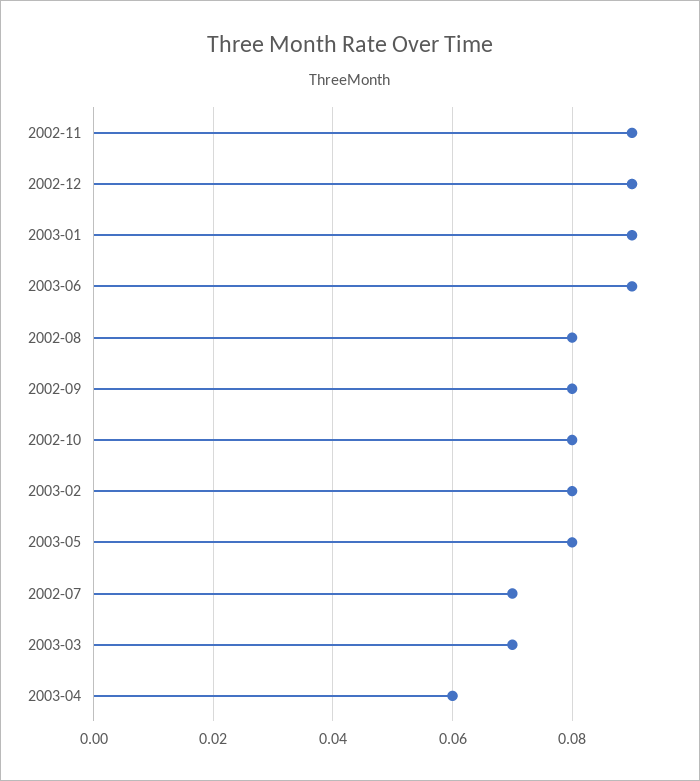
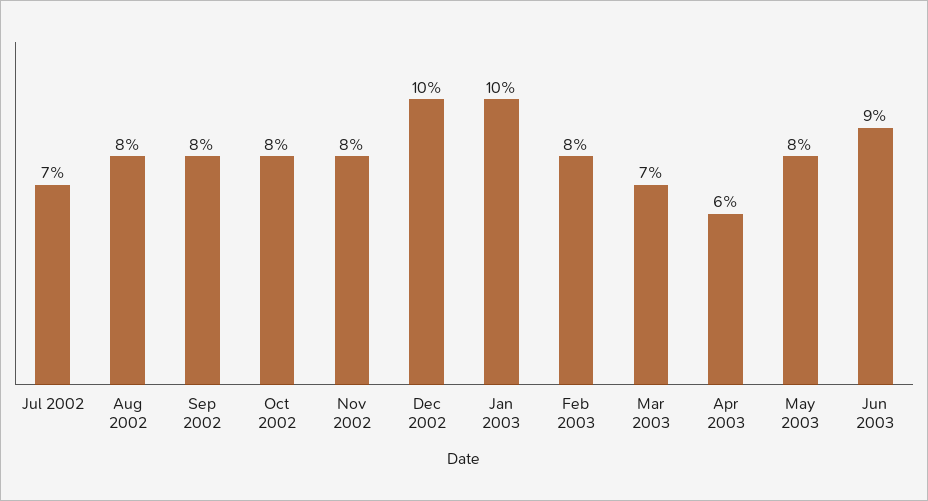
  {
-   "2002-11": 0.09,
+   "2002-11": 0.08,
-   "2002-12": 0.09,
+   "2002-12": 0.1,
-   "2003-01": 0.09,
+   "2003-01": 0.1,
    "2003-06": 0.09,
    "2002-08": 0.08,
    "2002-09": 0.08,
    "2002-10": 0.08,
    "2003-02": 0.08,
    "2003-05": 0.08,
    "2002-07": 0.07,
    "2003-03": 0.07,
    "2003-04": 0.06
  }

